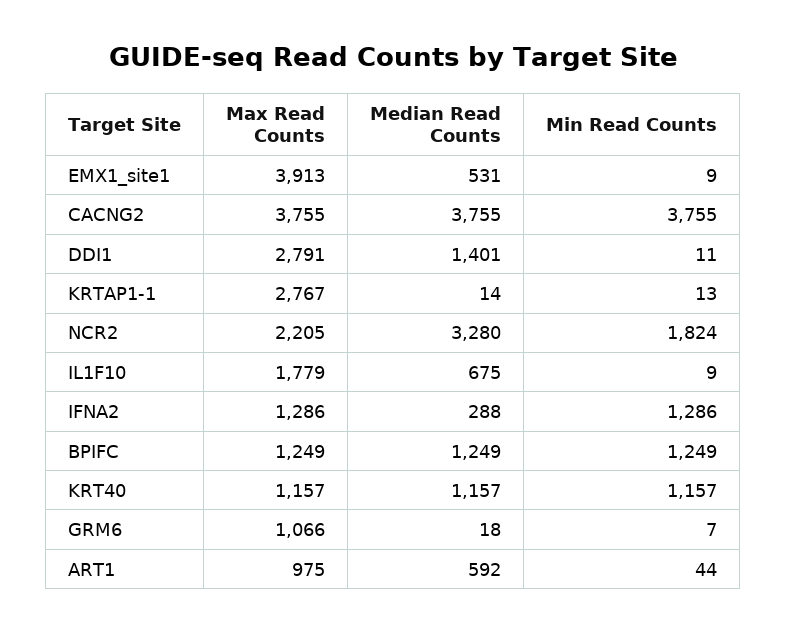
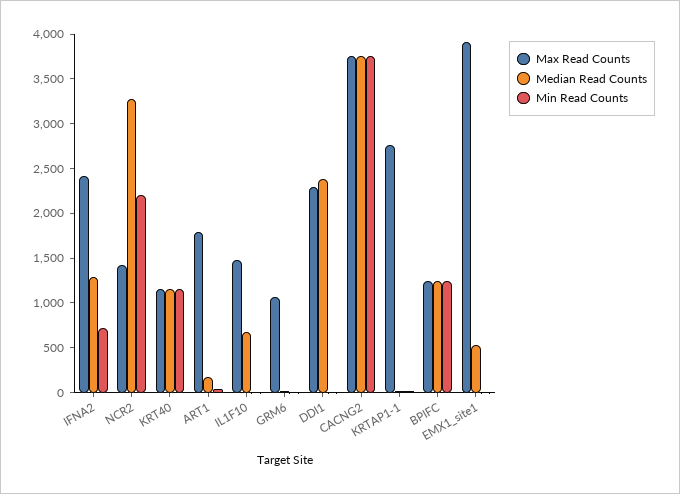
  {
    "Max Read Counts": {
      "EMX1_site1": 3913,
      "CACNG2": 3755,
-     "DDI1": 2791,
+     "DDI1": 2300,
      "KRTAP1-1": 2767,
-     "NCR2": 2205,
+     "NCR2": 1400,
-     "IL1F10": 1779,
+     "IL1F10": 1500,
-     "IFNA2": 1286,
+     "IFNA2": 2400,
      "BPIFC": 1249,
      "KRT40": 1157,
      "GRM6": 1066,
-     "ART1": 975
+     "ART1": 1800
    },
    "Median Read Counts": {
      "EMX1_site1": 531,
      "CACNG2": 3755,
-     "DDI1": 1401,
+     "DDI1": 2400,
      "KRTAP1-1": 14,
      "NCR2": 3280,
      "IL1F10": 675,
-     "IFNA2": 288,
+     "IFNA2": 1300,
      "BPIFC": 1249,
      "KRT40": 1157,
      "GRM6": 18,
-     "ART1": 592
+     "ART1": 200
    },
    "Min Read Counts": {
      "EMX1_site1": 9,
      "CACNG2": 3755,
      "DDI1": 11,
      "KRTAP1-1": 13,
-     "NCR2": 1824,
+     "NCR2": 2200,
      "IL1F10": 9,
-     "IFNA2": 1286,
+     "IFNA2": 700,
      "BPIFC": 1249,
      "KRT40": 1157,
      "GRM6": 7,
      "ART1": 44
    }
  }

